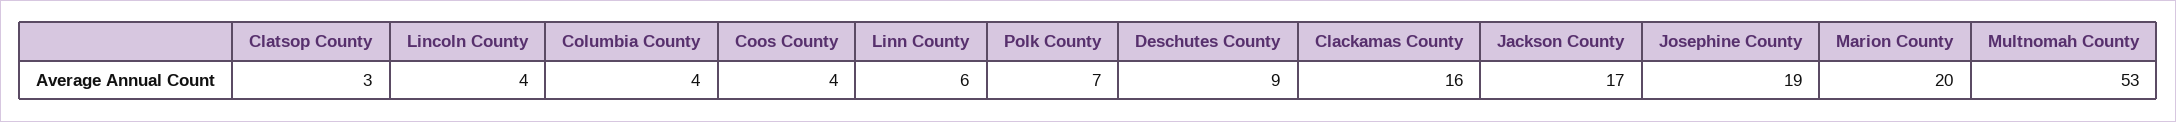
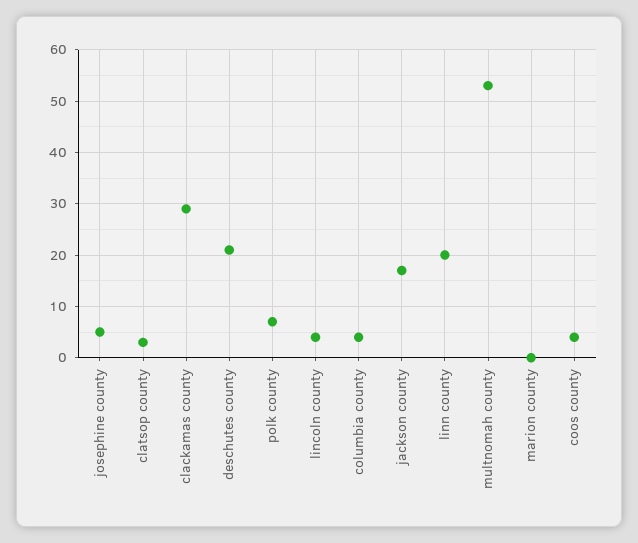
  {
    "Clatsop County": 3,
    "Lincoln County": 4,
    "Columbia County": 4,
    "Coos County": 4,
-   "Linn County": 6,
+   "Linn County": 20,
    "Polk County": 7,
-   "Deschutes County": 9,
+   "Deschutes County": 20,
-   "Clackamas County": 16,
+   "Clackamas County": 30,
    "Jackson County": 17,
-   "Josephine County": 19,
+   "Josephine County": 5,
-   "Marion County": 20,
+   "Marion County": 0,
    "Multnomah County": 53
  }

